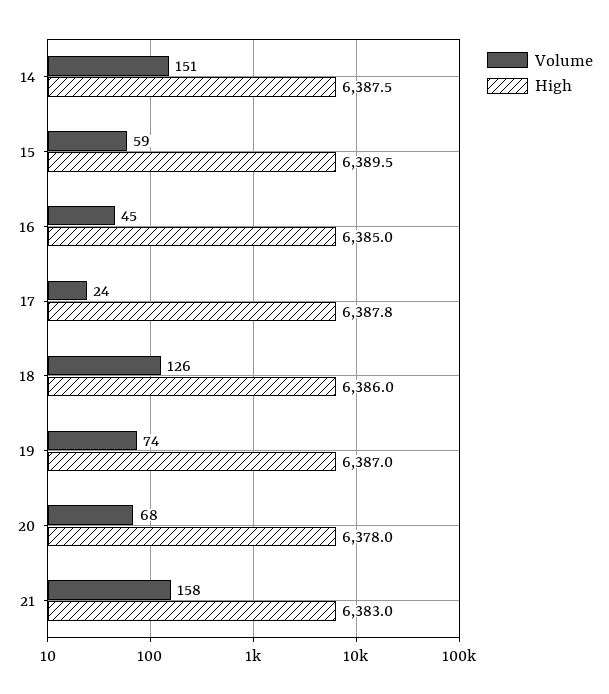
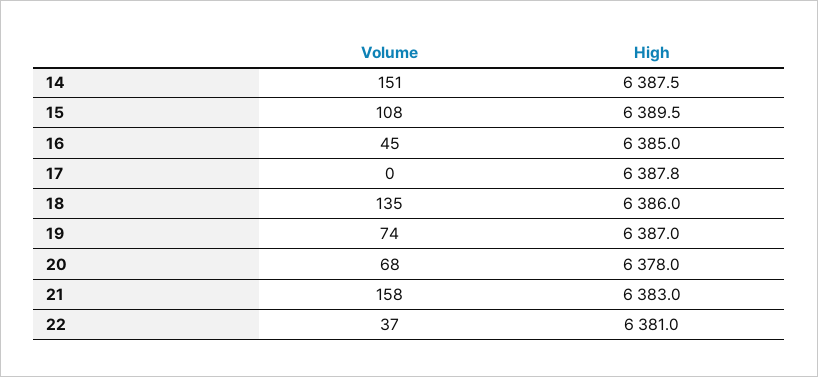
  {
    "Volume": {
      "14": 151,
-     "15": 59,
+     "15": 108,
      "16": 45,
-     "17": 24,
+     "17": 0,
-     "18": 126,
+     "18": 135,
      "19": 74,
      "20": 68,
-     "21": 158
+     "21": 158,
+     "22": 37
    },
    "High": {
      "14": 6387.5,
      "15": 6389.5,
      "16": 6385,
      "17": 6387.8,
      "18": 6386,
      "19": 6387,
      "20": 6378,
-     "21": 6383
+     "21": 6383,
+     "22": 6381
    }
  }

